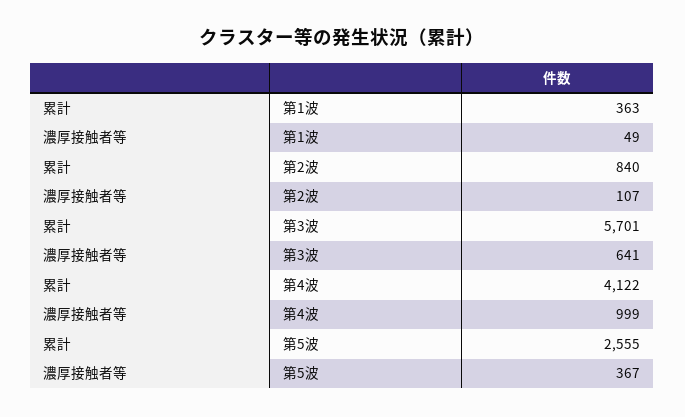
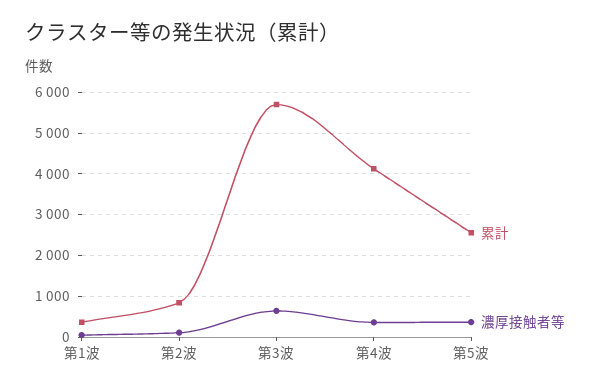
  {
    "累計": {
      "第1波": 363,
      "第2波": 840,
      "第3波": 5701,
      "第4波": 4122,
      "第5波": 2555
    },
    "濃厚接触者等": {
      "第1波": 49,
      "第2波": 107,
      "第3波": 641,
-     "第4波": 999,
+     "第4波": 400,
      "第5波": 367
    }
  }

